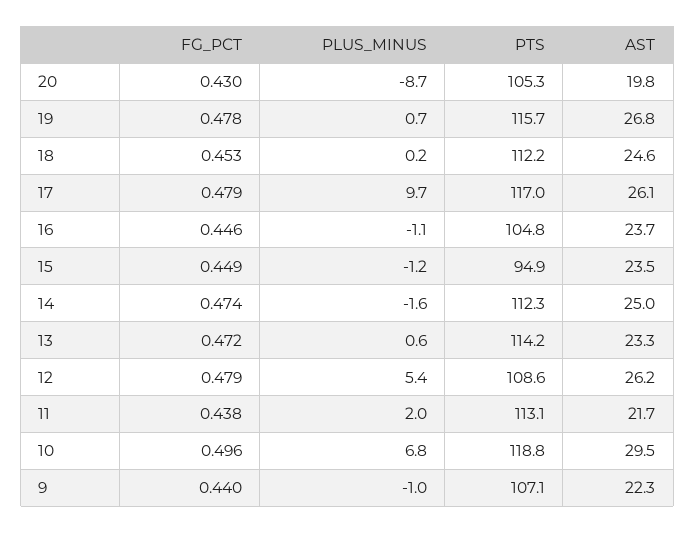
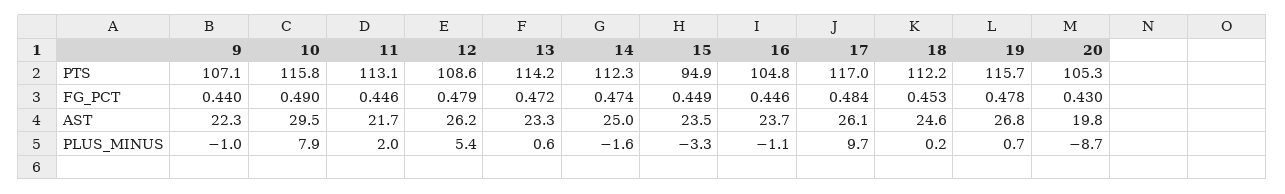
  {
    "FG_PCT": {
      "20": 0.43,
      "19": 0.478,
      "18": 0.453,
-     "17": 0.479,
+     "17": 0.484,
      "16": 0.446,
      "15": 0.449,
      "14": 0.474,
      "13": 0.472,
      "12": 0.479,
-     "11": 0.438,
+     "11": 0.446,
-     "10": 0.496,
+     "10": 0.49,
      "9": 0.44
    },
    "PLUS_MINUS": {
      "20": -8.7,
      "19": 0.7,
      "18": 0.2,
      "17": 9.7,
      "16": -1.1,
-     "15": -1.2,
+     "15": -3.3,
      "14": -1.6,
      "13": 0.6,
      "12": 5.4,
      "11": 2,
-     "10": 6.8,
+     "10": 7.9,
      "9": -1
    },
    "PTS": {
      "20": 105.3,
      "19": 115.7,
      "18": 112.2,
      "17": 117,
      "16": 104.8,
      "15": 94.9,
      "14": 112.3,
      "13": 114.2,
      "12": 108.6,
      "11": 113.1,
-     "10": 118.8,
+     "10": 115.8,
      "9": 107.1
    },
    "AST": {
      "20": 19.8,
      "19": 26.8,
      "18": 24.6,
      "17": 26.1,
      "16": 23.7,
      "15": 23.5,
      "14": 25,
      "13": 23.3,
      "12": 26.2,
      "11": 21.7,
      "10": 29.5,
      "9": 22.3
    }
  }

